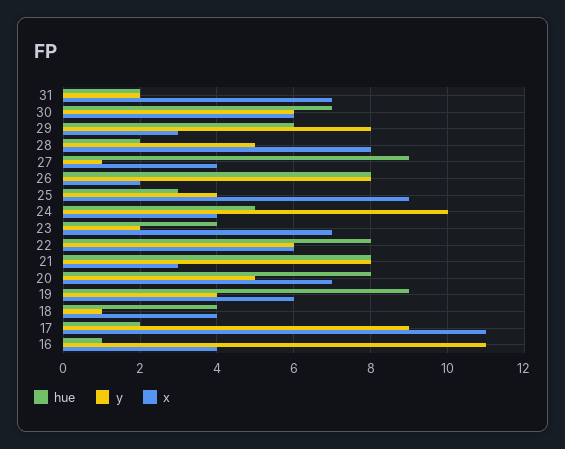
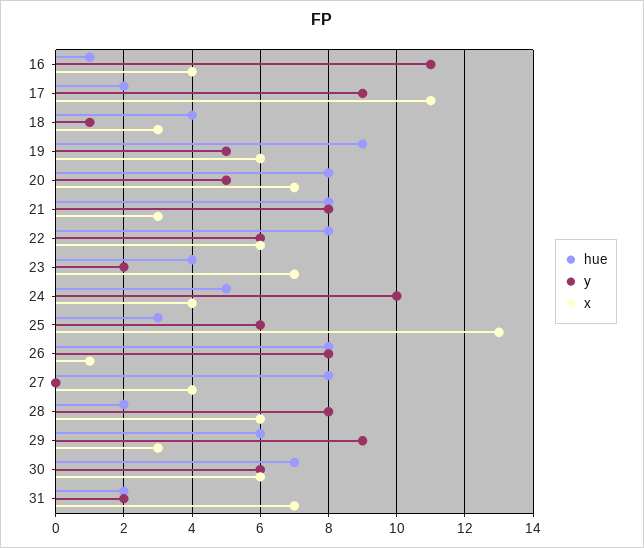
  {
    "hue": {
      "31": 2,
      "30": 7,
      "29": 6,
      "28": 2,
-     "27": 9,
+     "27": 8,
      "26": 8,
      "25": 3,
      "24": 5,
      "23": 4,
      "22": 8,
      "21": 8,
      "20": 8,
      "19": 9,
      "18": 4,
      "17": 2,
      "16": 1
    },
    "y": {
      "31": 2,
      "30": 6,
-     "29": 8,
+     "29": 9,
-     "28": 5,
+     "28": 8,
-     "27": 1,
+     "27": 0,
      "26": 8,
-     "25": 4,
+     "25": 6,
      "24": 10,
      "23": 2,
      "22": 6,
      "21": 8,
      "20": 5,
-     "19": 4,
+     "19": 5,
      "18": 1,
      "17": 9,
      "16": 11
    },
    "x": {
      "31": 7,
      "30": 6,
      "29": 3,
-     "28": 8,
+     "28": 6,
      "27": 4,
-     "26": 2,
+     "26": 1,
-     "25": 9,
+     "25": 13,
      "24": 4,
      "23": 7,
      "22": 6,
      "21": 3,
      "20": 7,
      "19": 6,
-     "18": 4,
+     "18": 3,
      "17": 11,
      "16": 4
    }
  }

